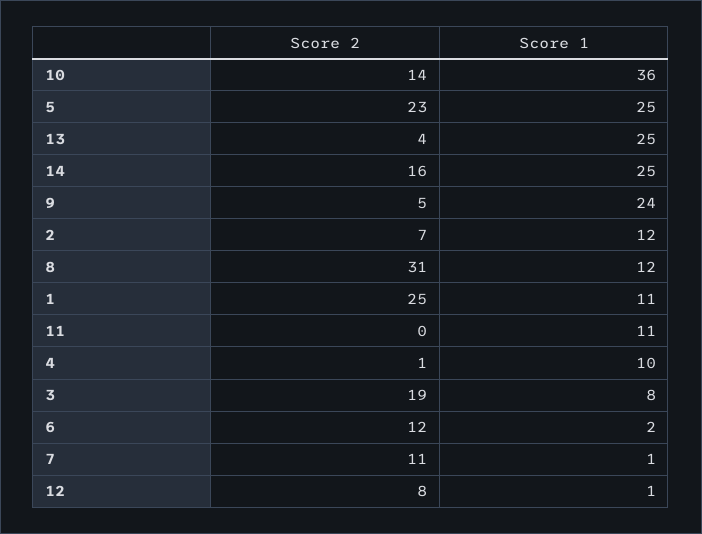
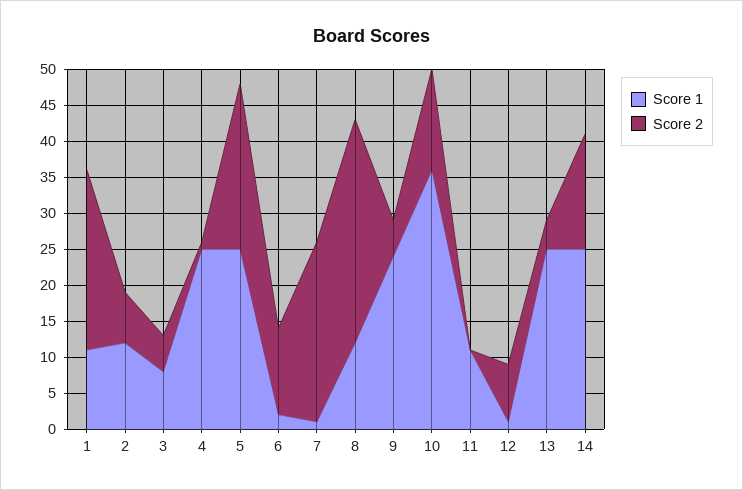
  {
    "Score 2": {
      "10": 14,
      "5": 23,
      "13": 4,
      "14": 16,
      "9": 5,
      "2": 7,
      "8": 31,
      "1": 25,
      "11": 0,
      "4": 1,
-     "3": 19,
+     "3": 5,
      "6": 12,
-     "7": 11,
+     "7": 25,
      "12": 8
    },
    "Score 1": {
      "10": 36,
      "5": 25,
      "13": 25,
      "14": 25,
      "9": 24,
      "2": 12,
      "8": 12,
      "1": 11,
      "11": 11,
-     "4": 10,
+     "4": 25,
      "3": 8,
      "6": 2,
      "7": 1,
      "12": 1
    }
  }

